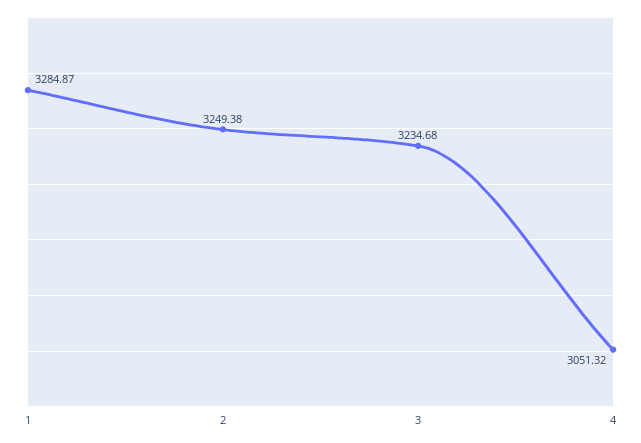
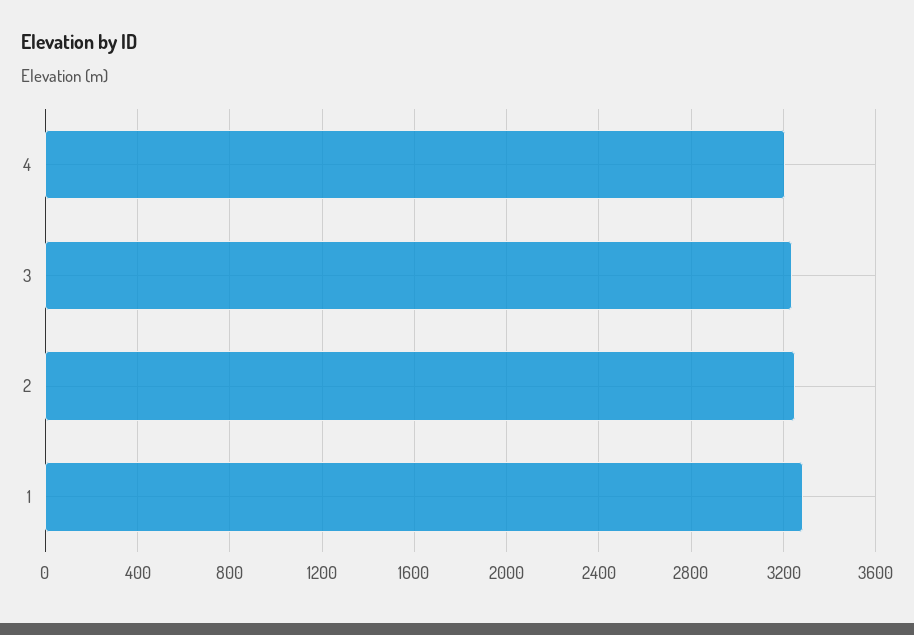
  {
    "1": 3284.87,
    "2": 3249.38,
    "3": 3234.68,
-   "4": 3051.32
+   "4": 3200
  }

